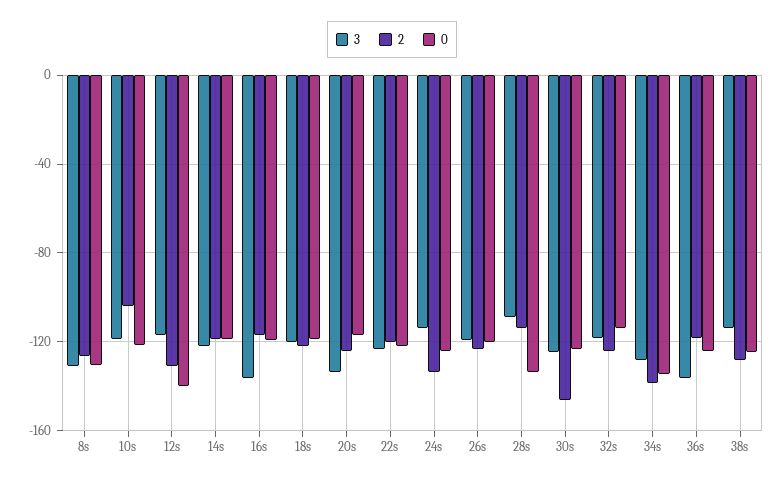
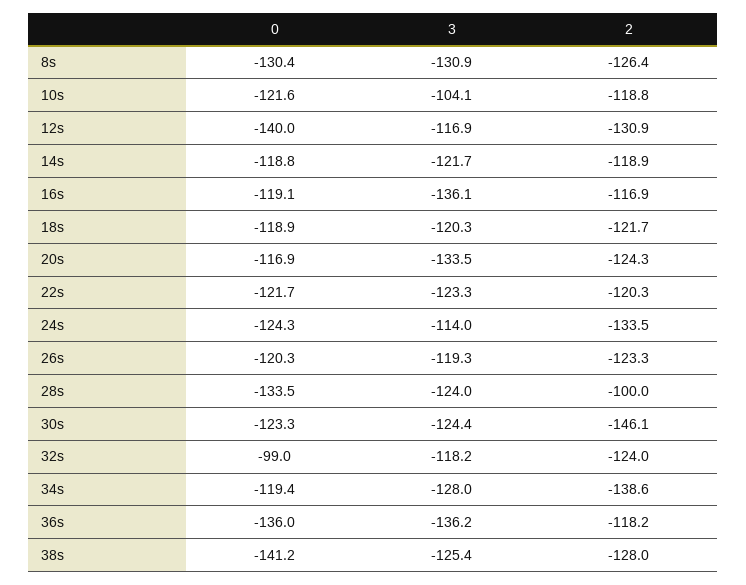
  {
    "3": {
      "8s": -130.9,
-     "10s": -120,
+     "10s": -104.1,
      "12s": -116.9,
      "14s": -121.7,
      "16s": -136.1,
      "18s": -120.3,
      "20s": -133.5,
      "22s": -123.3,
      "24s": -114,
      "26s": -119.3,
-     "28s": -110,
+     "28s": -124,
      "30s": -124.4,
      "32s": -118.2,
      "34s": -128,
      "36s": -136.2,
-     "38s": -115
+     "38s": -125.4
    },
    "2": {
      "8s": -126.4,
-     "10s": -105,
+     "10s": -118.8,
      "12s": -130.9,
      "14s": -118.9,
      "16s": -116.9,
      "18s": -121.7,
      "20s": -124.3,
      "22s": -120.3,
      "24s": -133.5,
      "26s": -123.3,
-     "28s": -115,
+     "28s": -100,
      "30s": -146.1,
      "32s": -124,
      "34s": -138.6,
      "36s": -118.2,
      "38s": -128
    },
    "0": {
      "8s": -130.4,
      "10s": -121.6,
      "12s": -140,
      "14s": -118.8,
      "16s": -119.1,
      "18s": -118.9,
      "20s": -116.9,
      "22s": -121.7,
      "24s": -124.3,
      "26s": -120.3,
      "28s": -133.5,
      "30s": -123.3,
-     "32s": -115,
+     "32s": -99,
-     "34s": -135,
+     "34s": -119.4,
-     "36s": -125,
+     "36s": -136,
-     "38s": -125
+     "38s": -141.2
    }
  }

